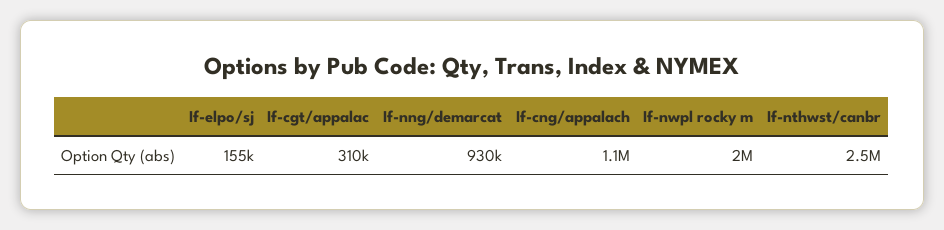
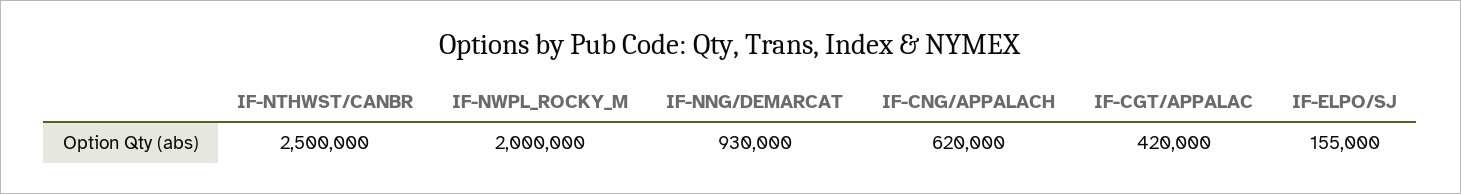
  {
    "If-elpo/sj": 155000,
-   "If-cgt/appalac": 310000,
+   "If-cgt/appalac": 420000,
    "If-nng/demarcat": 930000,
-   "If-cng/appalach": 1100000,
+   "If-cng/appalach": 620000,
    "If-nwpl rocky m": 2000000,
    "If-nthwst/canbr": 2500000
  }

